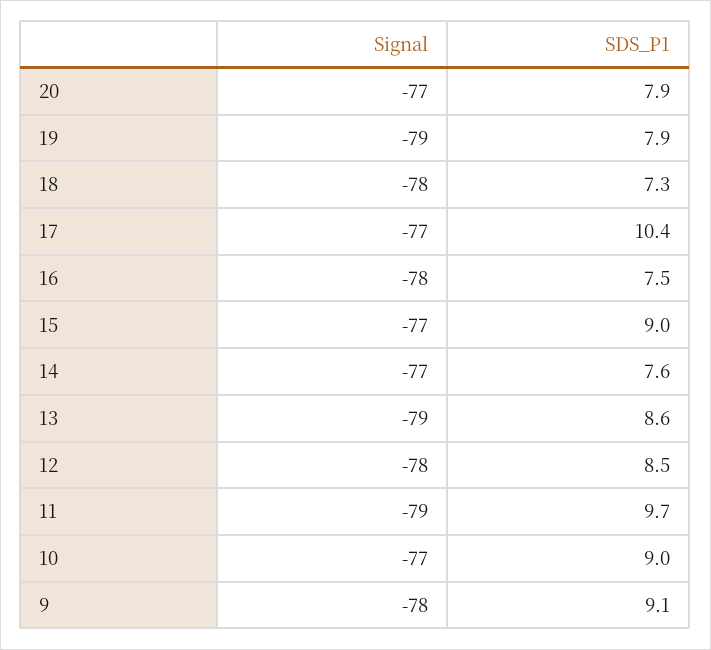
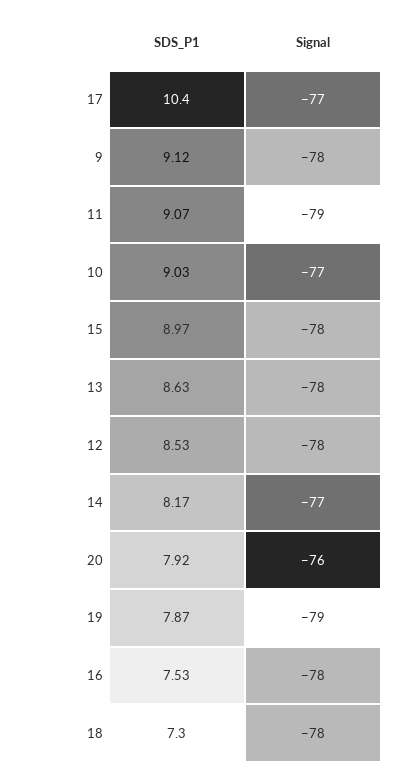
  {
    "Signal": {
-     "20": -77,
+     "20": -76,
      "19": -79,
      "18": -78,
      "17": -77,
      "16": -78,
-     "15": -77,
+     "15": -78,
      "14": -77,
-     "13": -79,
+     "13": -78,
      "12": -78,
      "11": -79,
      "10": -77,
      "9": -78
    },
    "SDS_P1": {
      "20": 7.92,
      "19": 7.87,
      "18": 7.3,
      "17": 10.4,
      "16": 7.53,
      "15": 8.97,
-     "14": 7.6,
+     "14": 8.17,
      "13": 8.63,
      "12": 8.53,
-     "11": 9.7,
+     "11": 9.07,
      "10": 9.03,
      "9": 9.12
    }
  }

